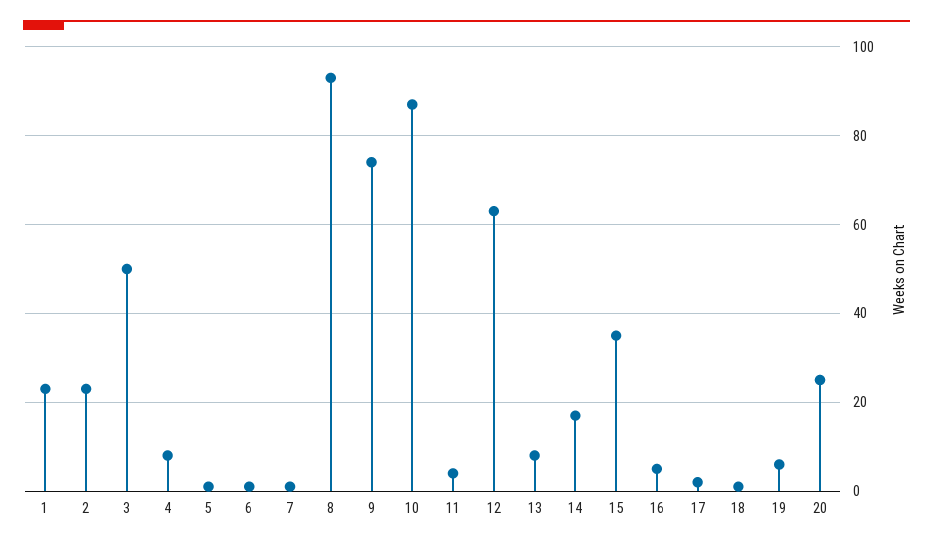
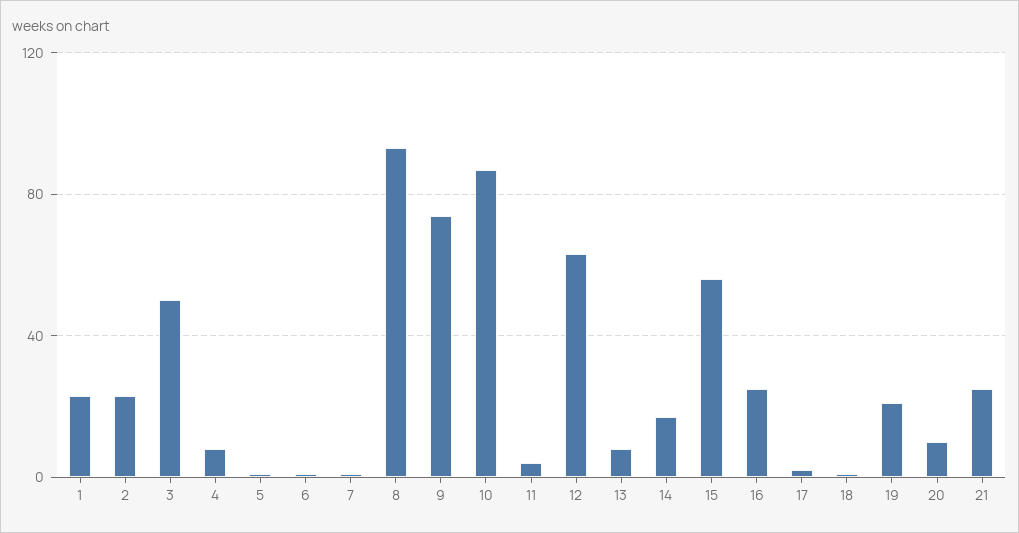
  {
    "1": 25,
    "2": 25,
    "3": 50,
    "4": 10,
    "5": 0,
    "6": 0,
    "7": 0,
    "8": 95,
    "9": 75,
    "10": 85,
    "11": 5,
    "12": 65,
    "13": 10,
    "14": 15,
-   "15": 35,
+   "15": 55,
-   "16": 5,
+   "16": 25,
    "17": 0,
    "18": 0,
-   "19": 5,
+   "19": 20,
-   "20": 25
+   "20": 10,
+   "21": 25
  }

